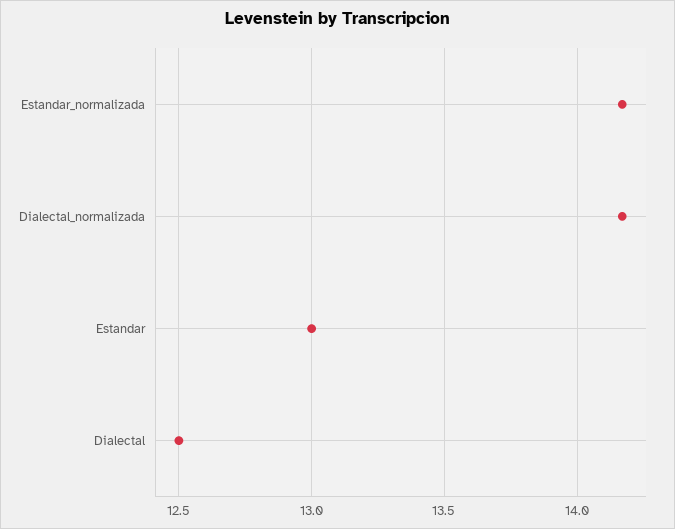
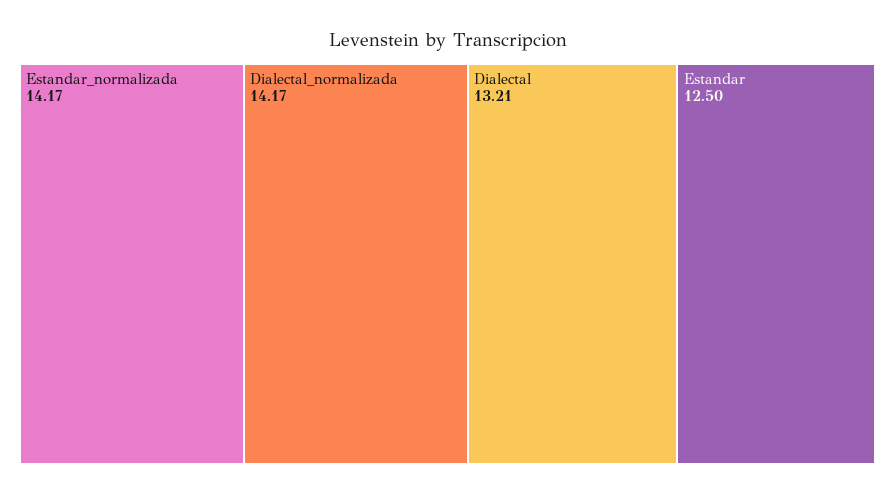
  {
    "Estandar_normalizada": 14.17,
    "Dialectal_normalizada": 14.17,
-   "Estandar": 13,
+   "Estandar": 12.5,
-   "Dialectal": 12.5
+   "Dialectal": 13.21
  }

